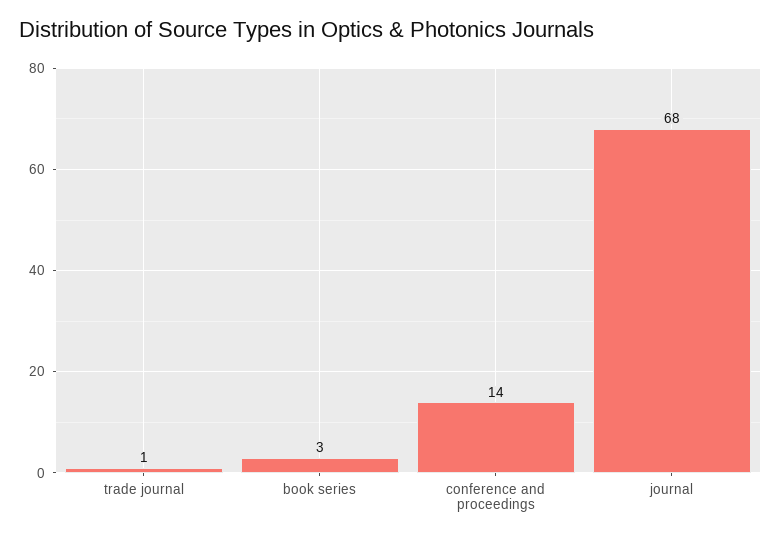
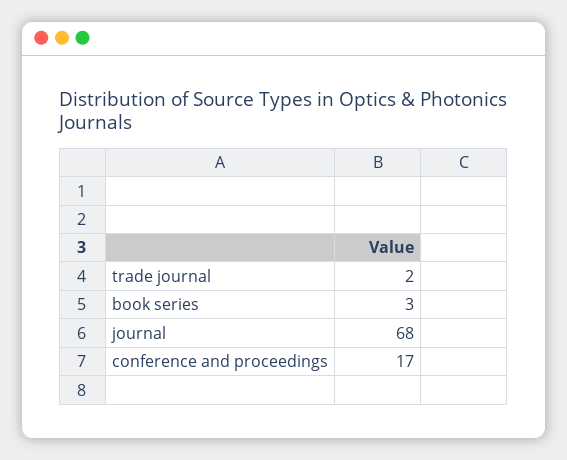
  {
-   "trade journal": 1,
+   "trade journal": 2,
    "book series": 3,
-   "conference and proceedings": 14,
+   "conference and proceedings": 17,
    "journal": 68
  }

